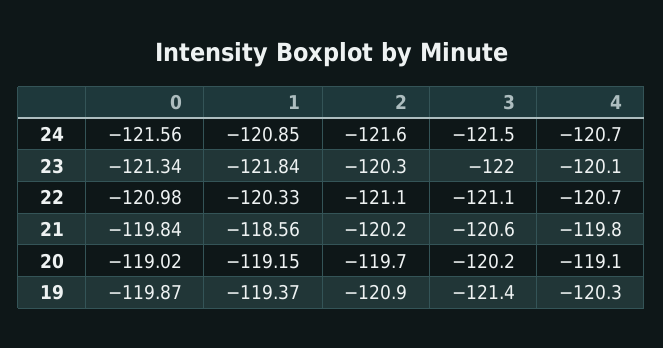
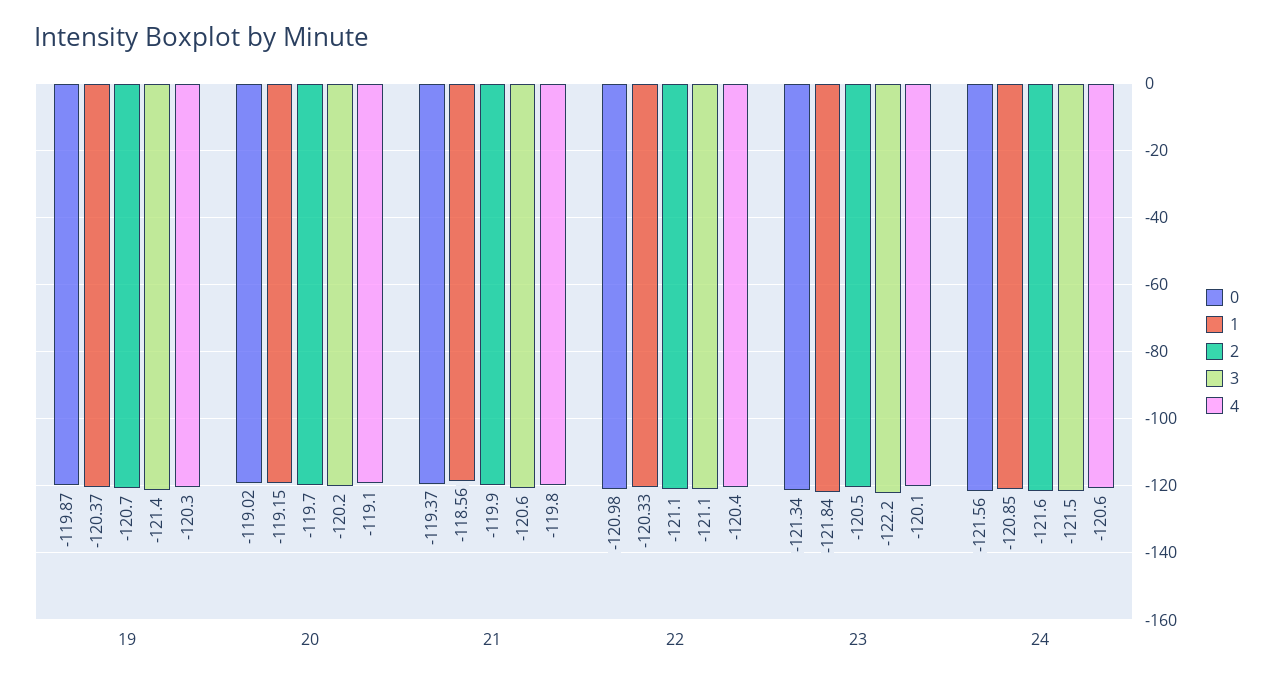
  {
    "0": {
      "24": -121.56,
      "23": -121.34,
      "22": -120.98,
-     "21": -119.84,
+     "21": -119.37,
      "20": -119.02,
      "19": -119.87
    },
    "1": {
      "24": -120.85,
      "23": -121.84,
      "22": -120.33,
      "21": -118.56,
      "20": -119.15,
-     "19": -119.37
+     "19": -120.37
    },
    "2": {
      "24": -121.6,
-     "23": -120.3,
+     "23": -120.5,
      "22": -121.1,
-     "21": -120.2,
+     "21": -119.9,
      "20": -119.7,
-     "19": -120.9
+     "19": -120.7
    },
    "3": {
      "24": -121.5,
-     "23": -122,
+     "23": -122.2,
      "22": -121.1,
      "21": -120.6,
      "20": -120.2,
      "19": -121.4
    },
    "4": {
-     "24": -120.7,
+     "24": -120.6,
      "23": -120.1,
-     "22": -120.7,
+     "22": -120.4,
      "21": -119.8,
      "20": -119.1,
      "19": -120.3
    }
  }

